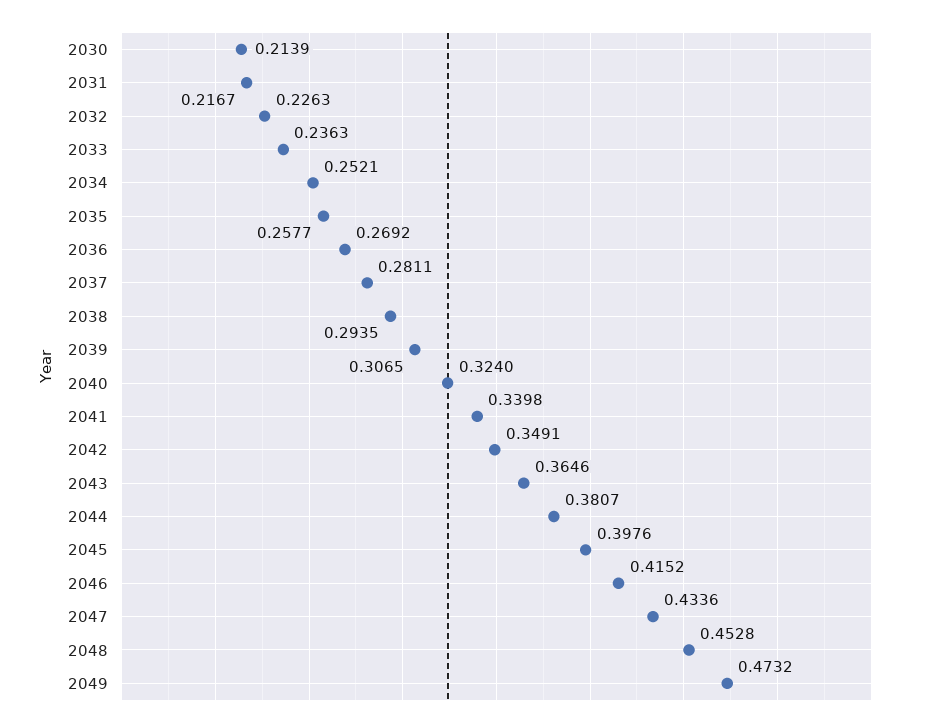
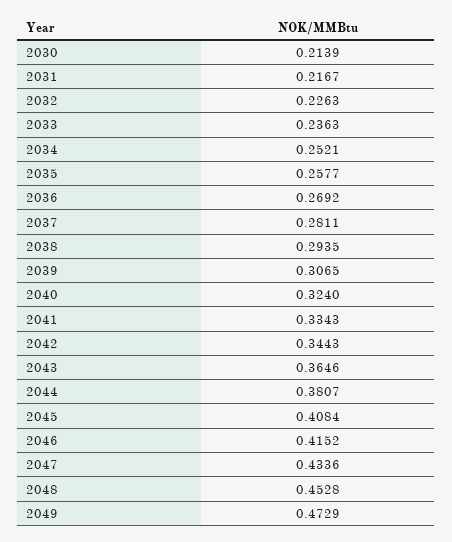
  {
    "2030": 0.2139,
    "2031": 0.2167,
    "2032": 0.2263,
    "2033": 0.2363,
    "2034": 0.2521,
    "2035": 0.2577,
    "2036": 0.2692,
    "2037": 0.2811,
    "2038": 0.2935,
    "2039": 0.3065,
    "2040": 0.324,
-   "2041": 0.3398,
+   "2041": 0.3343,
-   "2042": 0.3491,
+   "2042": 0.3443,
    "2043": 0.3646,
    "2044": 0.3807,
-   "2045": 0.3976,
+   "2045": 0.4084,
    "2046": 0.4152,
    "2047": 0.4336,
    "2048": 0.4528,
-   "2049": 0.4732
+   "2049": 0.4729
  }

